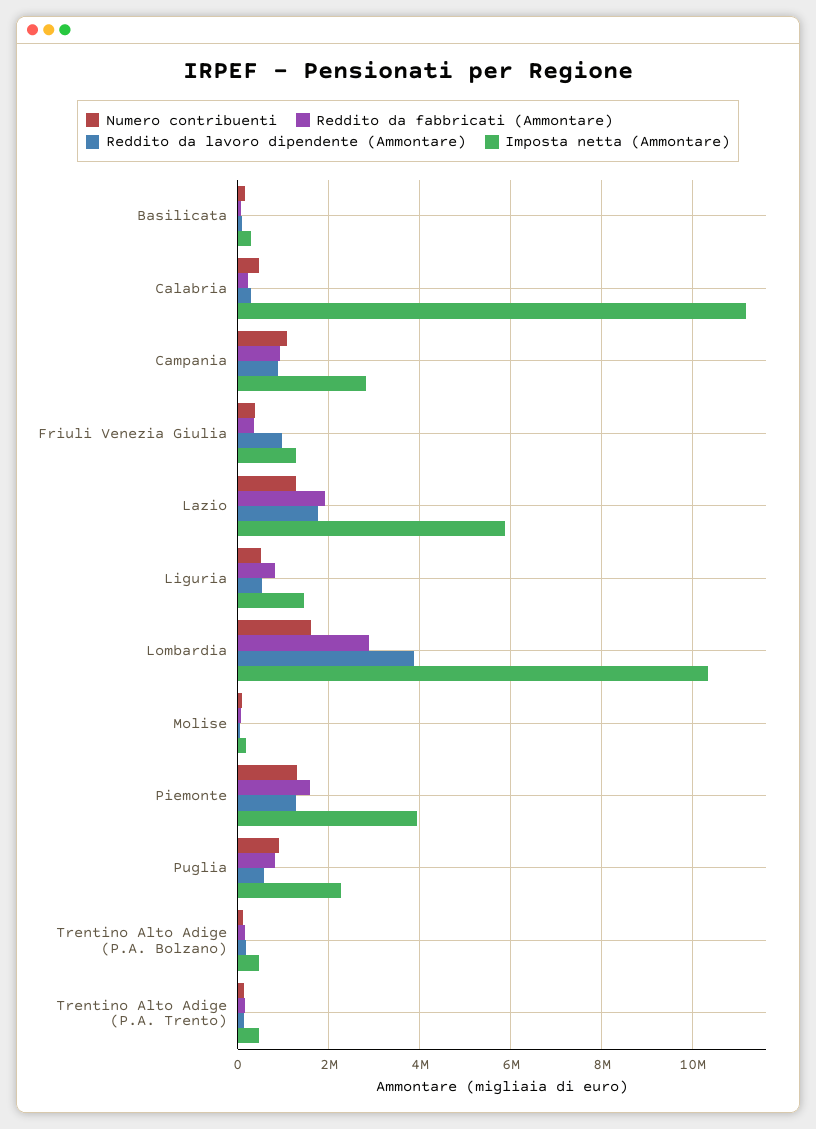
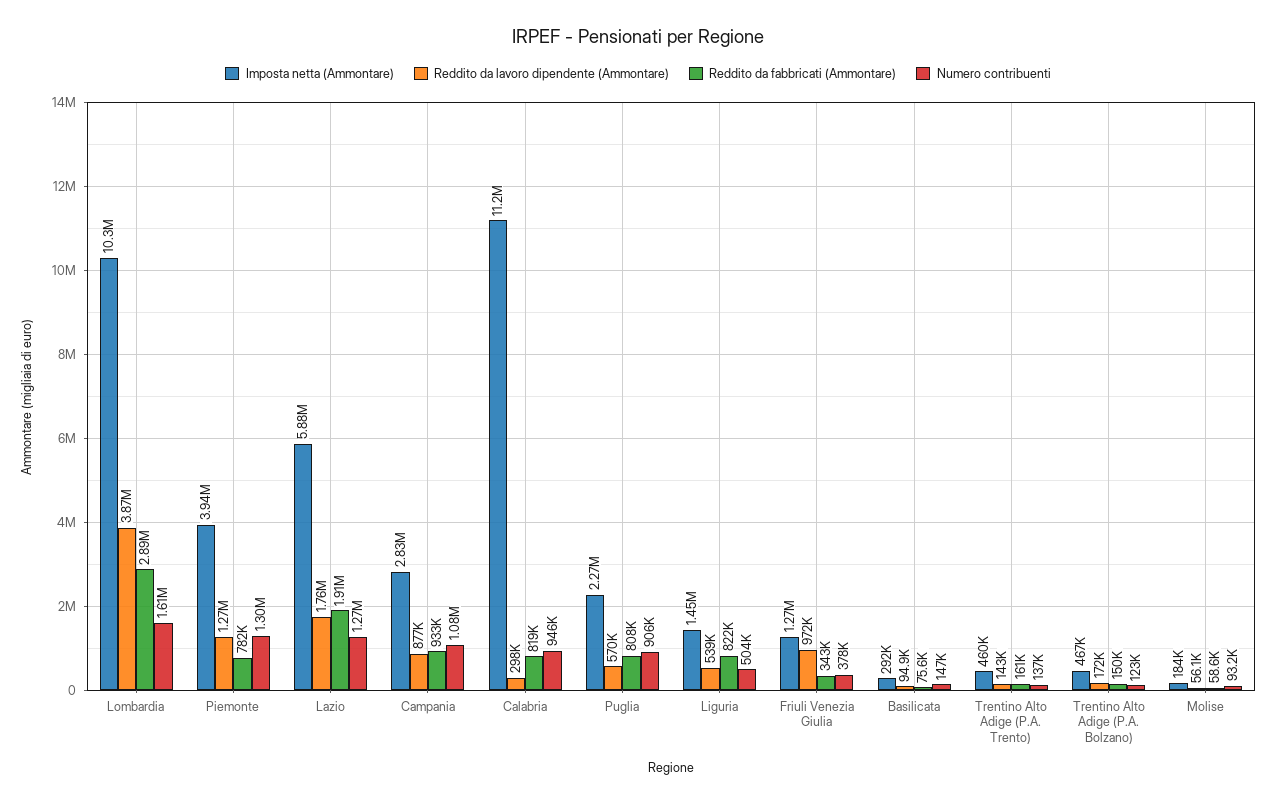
  {
    "Numero contribuenti": {
      "Basilicata": 147000,
-     "Calabria": 400000,
+     "Calabria": 946000,
      "Campania": 1080000,
      "Friuli Venezia Giulia": 378000,
      "Lazio": 1270000,
      "Liguria": 504000,
      "Lombardia": 1610000,
      "Molise": 93200,
      "Piemonte": 1300000,
      "Puglia": 906000,
      "Trentino Alto Adige (P.A. Bolzano)": 123000,
      "Trentino Alto Adige (P.A. Trento)": 137000
    },
    "Reddito da fabbricati (Ammontare)": {
      "Basilicata": 75600,
-     "Calabria": 200000,
+     "Calabria": 819000,
      "Campania": 933000,
      "Friuli Venezia Giulia": 343000,
      "Lazio": 1910000,
      "Liguria": 822000,
      "Lombardia": 2890000,
      "Molise": 58600,
-     "Piemonte": 1600000,
+     "Piemonte": 782000,
      "Puglia": 808000,
      "Trentino Alto Adige (P.A. Bolzano)": 150000,
      "Trentino Alto Adige (P.A. Trento)": 161000
    },
    "Reddito da lavoro dipendente (Ammontare)": {
      "Basilicata": 94900,
      "Calabria": 298000,
      "Campania": 877000,
      "Friuli Venezia Giulia": 972000,
      "Lazio": 1760000,
      "Liguria": 539000,
      "Lombardia": 3870000,
      "Molise": 56100,
      "Piemonte": 1270000,
      "Puglia": 570000,
      "Trentino Alto Adige (P.A. Bolzano)": 172000,
      "Trentino Alto Adige (P.A. Trento)": 143000
    },
    "Imposta netta (Ammontare)": {
      "Basilicata": 292000,
      "Calabria": 11200000,
      "Campania": 2830000,
      "Friuli Venezia Giulia": 1270000,
      "Lazio": 5880000,
      "Liguria": 1450000,
      "Lombardia": 10300000,
      "Molise": 184000,
      "Piemonte": 3940000,
      "Puglia": 2270000,
      "Trentino Alto Adige (P.A. Bolzano)": 467000,
      "Trentino Alto Adige (P.A. Trento)": 460000
    }
  }

